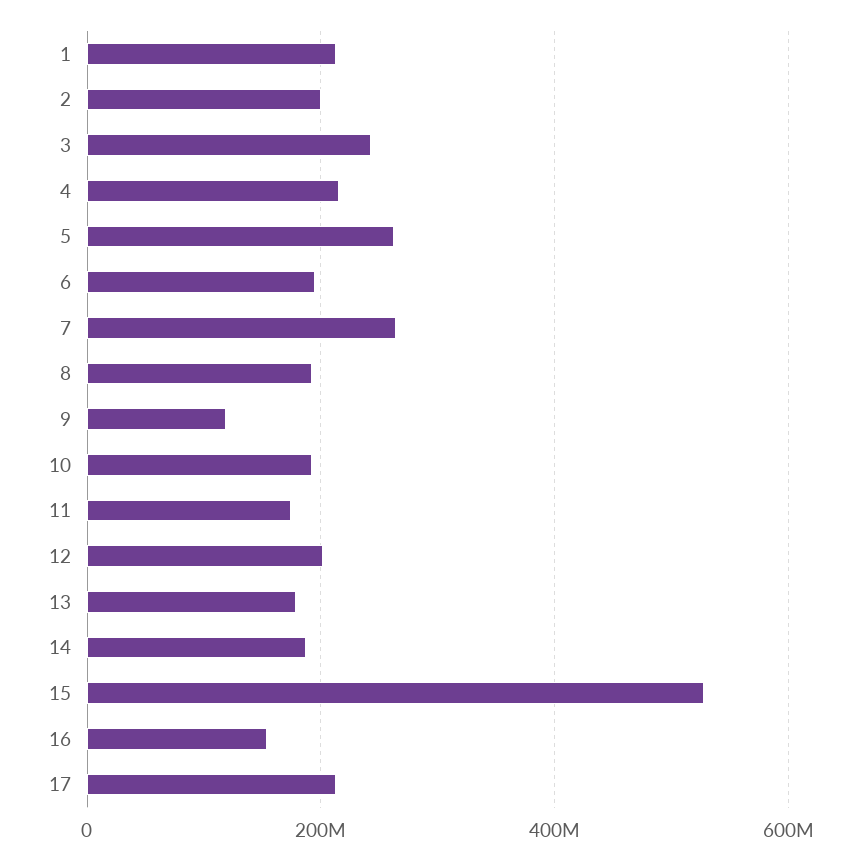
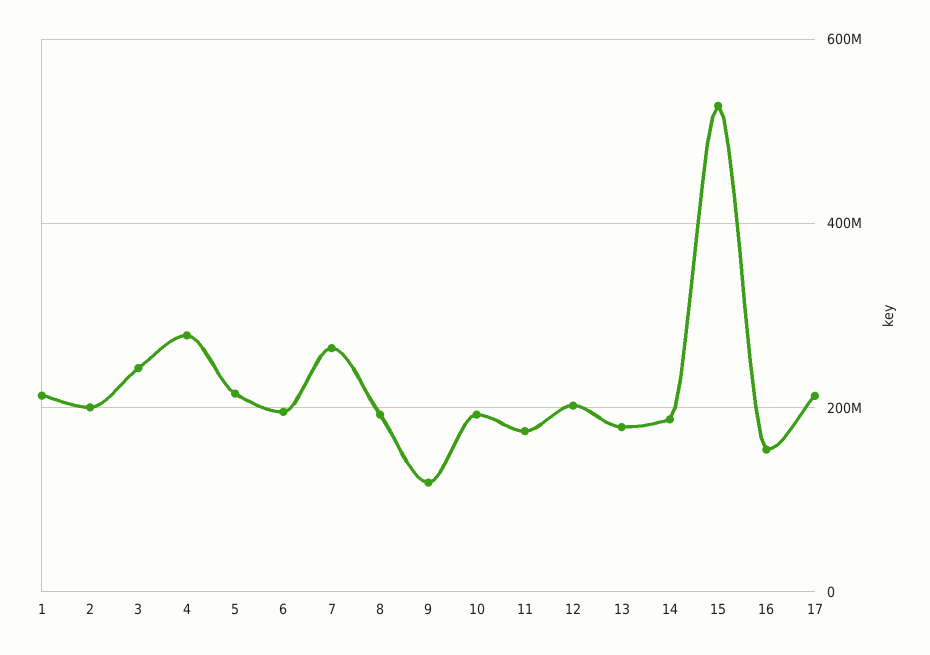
  {
    "1": 220000000,
    "2": 200000000,
    "3": 240000000,
-   "4": 220000000,
+   "4": 280000000,
-   "5": 260000000,
+   "5": 220000000,
    "6": 200000000,
    "7": 260000000,
    "8": 200000000,
    "9": 120000000,
    "10": 200000000,
    "11": 180000000,
    "12": 200000000,
    "13": 180000000,
    "14": 180000000,
    "15": 520000000,
    "16": 160000000,
    "17": 220000000
  }

